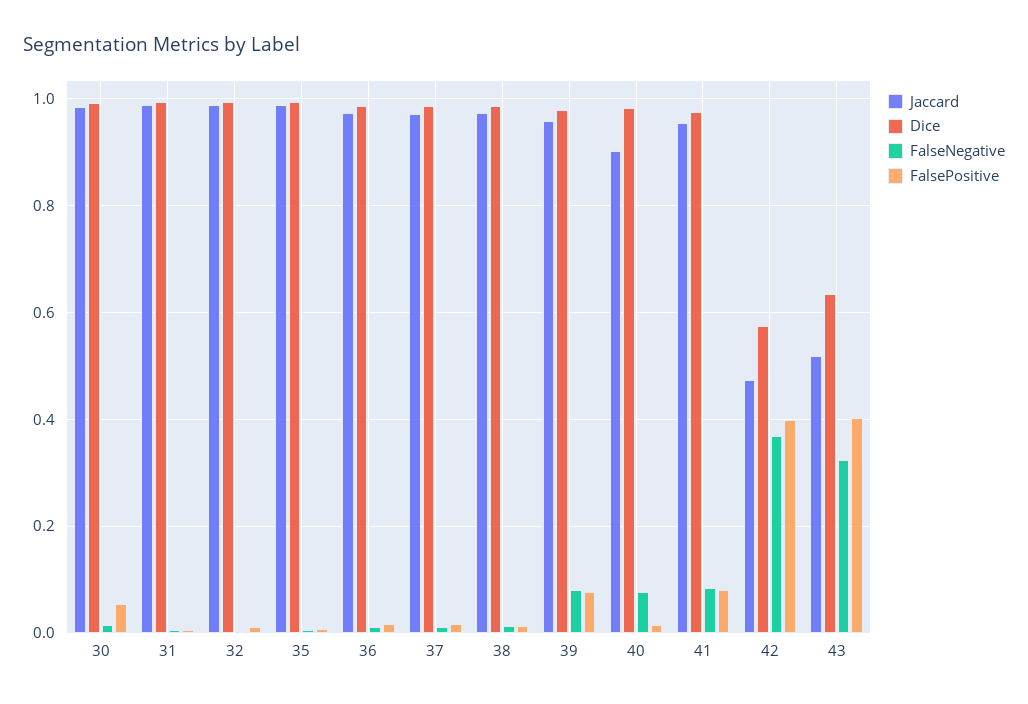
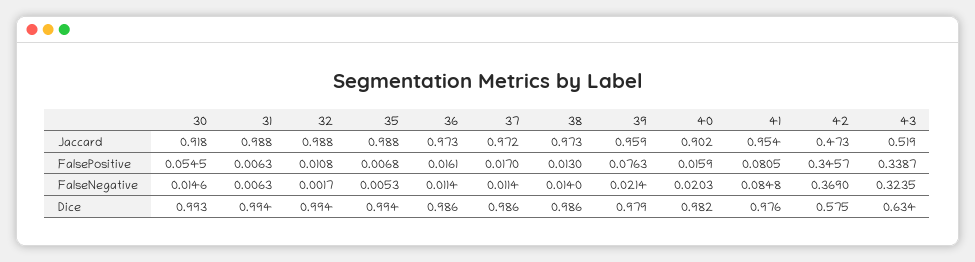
  {
    "Jaccard": {
-     "30": 0.98,
+     "30": 0.918,
      "31": 0.988,
      "32": 0.988,
      "35": 0.988,
      "36": 0.973,
      "37": 0.972,
      "38": 0.973,
      "39": 0.959,
      "40": 0.902,
      "41": 0.954,
      "42": 0.473,
      "43": 0.519
    },
    "Dice": {
      "30": 0.993,
      "31": 0.994,
      "32": 0.994,
      "35": 0.994,
      "36": 0.986,
      "37": 0.986,
      "38": 0.986,
      "39": 0.979,
      "40": 0.982,
      "41": 0.976,
      "42": 0.575,
      "43": 0.634
    },
    "FalseNegative": {
      "30": 0.0146,
      "31": 0.0063,
      "32": 0.0017,
      "35": 0.0053,
      "36": 0.0114,
      "37": 0.0114,
      "38": 0.014,
-     "39": 0.08,
+     "39": 0.0214,
-     "40": 0.08,
+     "40": 0.0203,
      "41": 0.0848,
      "42": 0.369,
      "43": 0.3235
    },
    "FalsePositive": {
      "30": 0.0545,
      "31": 0.0063,
      "32": 0.0108,
      "35": 0.0068,
      "36": 0.0161,
      "37": 0.017,
      "38": 0.013,
      "39": 0.0763,
      "40": 0.0159,
      "41": 0.0805,
-     "42": 0.4,
+     "42": 0.3457,
-     "43": 0.4
+     "43": 0.3387
    }
  }

